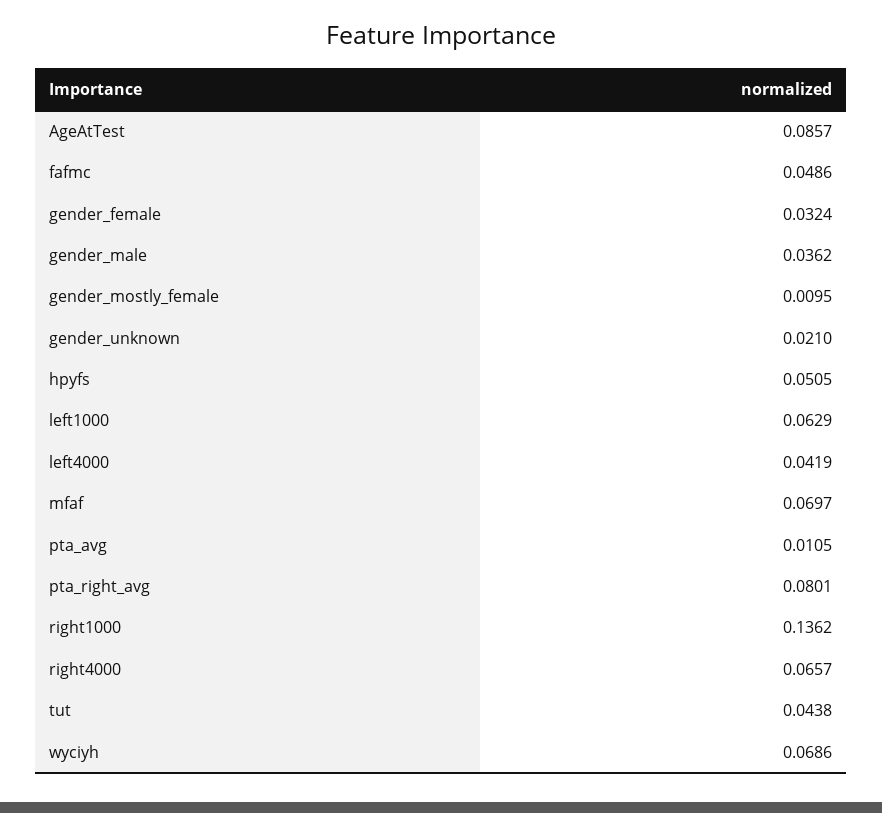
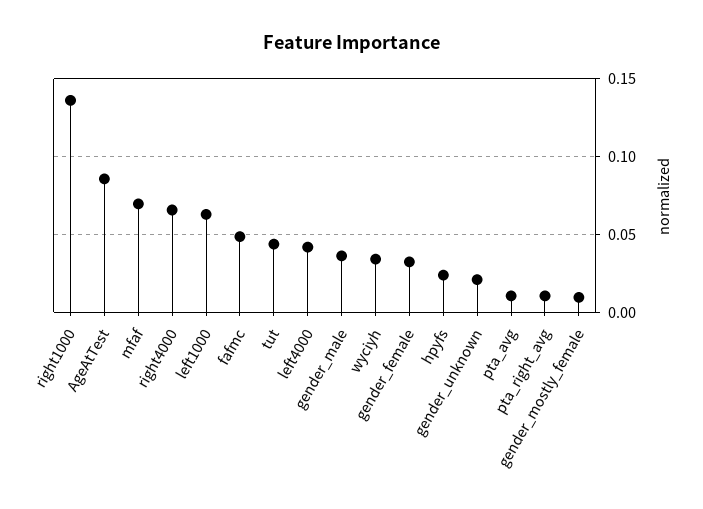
  {
    "AgeAtTest": 0.0857,
    "fafmc": 0.0486,
    "gender_female": 0.0324,
    "gender_male": 0.0362,
    "gender_mostly_female": 0.0095,
    "gender_unknown": 0.021,
-   "hpyfs": 0.0505,
+   "hpyfs": 0.025,
    "left1000": 0.0629,
    "left4000": 0.0419,
    "mfaf": 0.0697,
    "pta_avg": 0.0105,
-   "pta_right_avg": 0.0801,
+   "pta_right_avg": 0.01,
    "right1000": 0.1362,
    "right4000": 0.0657,
    "tut": 0.0438,
-   "wyciyh": 0.0686
+   "wyciyh": 0.035
  }

